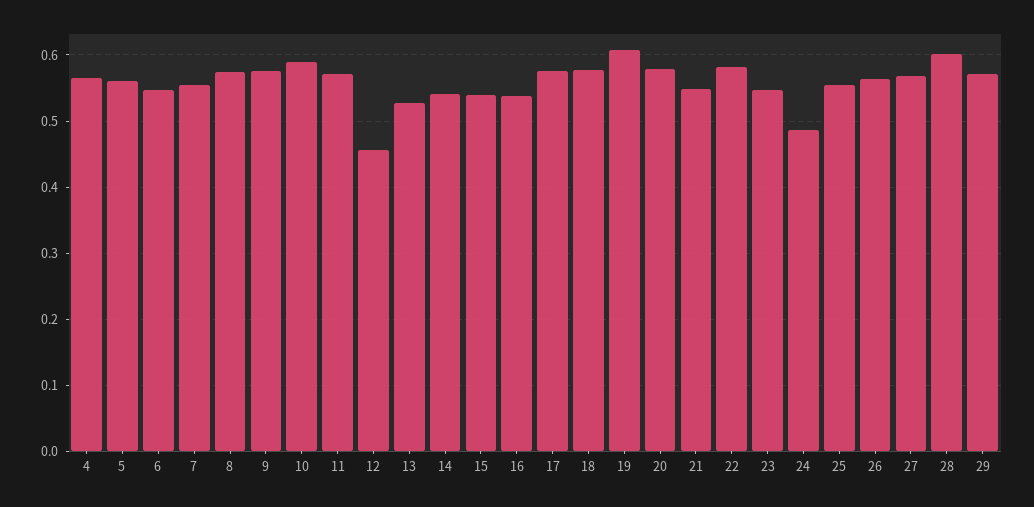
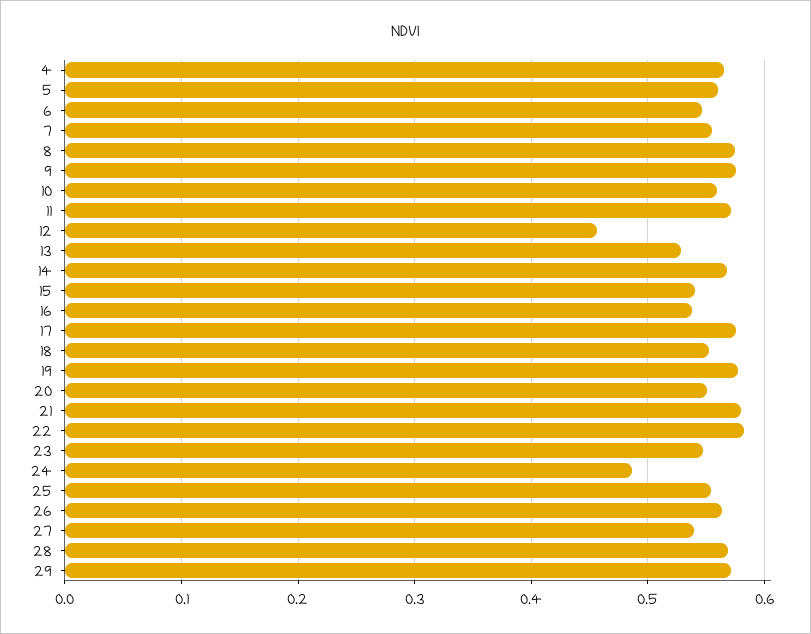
  {
    "4": 0.57,
    "5": 0.56,
    "6": 0.55,
    "7": 0.56,
    "8": 0.57,
    "9": 0.58,
-   "10": 0.59,
+   "10": 0.56,
    "11": 0.57,
    "12": 0.46,
    "13": 0.53,
-   "14": 0.54,
+   "14": 0.57,
    "15": 0.54,
    "16": 0.54,
    "17": 0.58,
-   "18": 0.58,
+   "18": 0.55,
-   "19": 0.61,
+   "19": 0.58,
-   "20": 0.58,
+   "20": 0.55,
-   "21": 0.55,
+   "21": 0.58,
    "22": 0.58,
    "23": 0.55,
    "24": 0.49,
    "25": 0.55,
    "26": 0.56,
-   "27": 0.57,
+   "27": 0.54,
-   "28": 0.6,
+   "28": 0.57,
    "29": 0.57
  }

